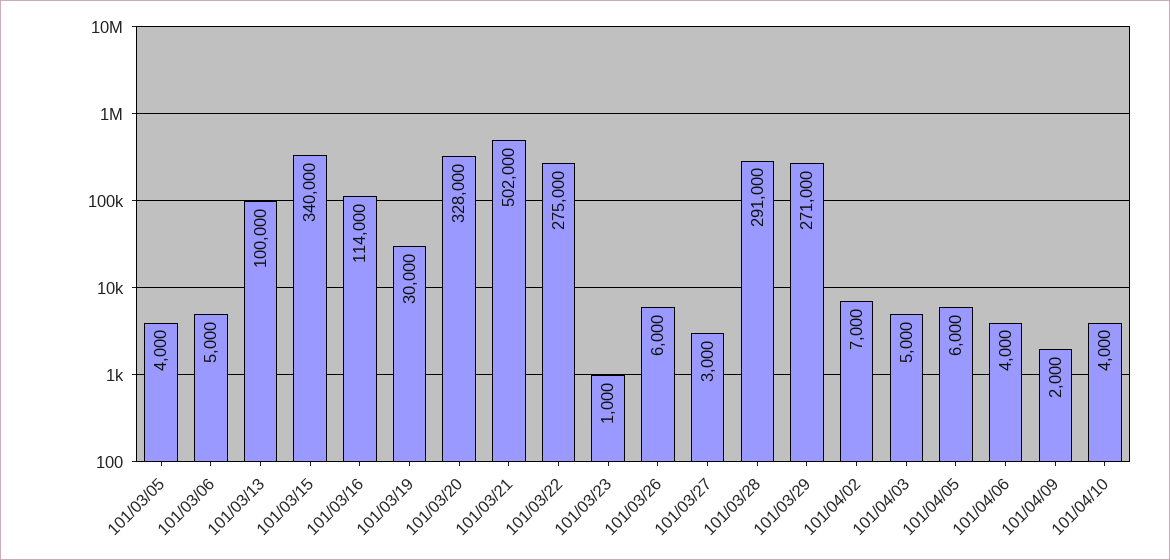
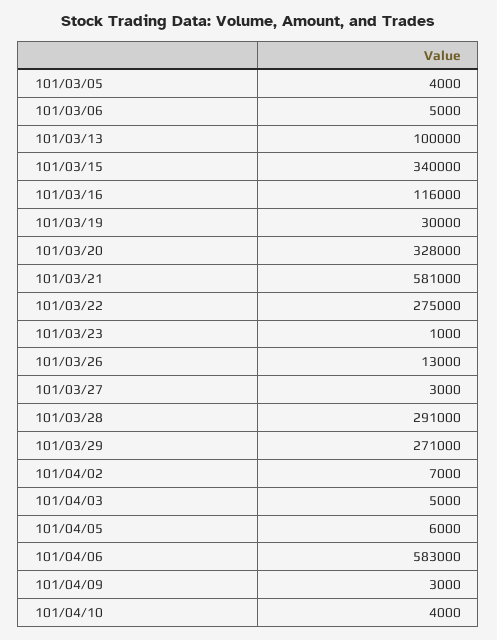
  {
    "101/03/05": 4000,
    "101/03/06": 5000,
    "101/03/13": 100000,
    "101/03/15": 340000,
-   "101/03/16": 114000,
+   "101/03/16": 116000,
    "101/03/19": 30000,
    "101/03/20": 328000,
-   "101/03/21": 502000,
+   "101/03/21": 581000,
    "101/03/22": 275000,
    "101/03/23": 1000,
-   "101/03/26": 6000,
+   "101/03/26": 13000,
    "101/03/27": 3000,
    "101/03/28": 291000,
    "101/03/29": 271000,
    "101/04/02": 7000,
    "101/04/03": 5000,
    "101/04/05": 6000,
-   "101/04/06": 4000,
+   "101/04/06": 583000,
-   "101/04/09": 2000,
+   "101/04/09": 3000,
    "101/04/10": 4000
  }

